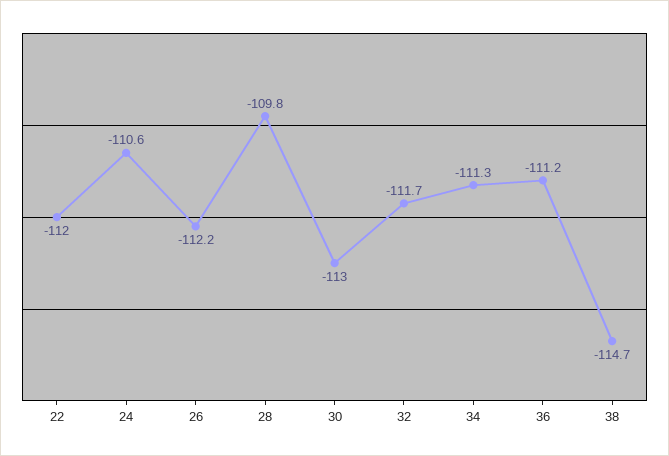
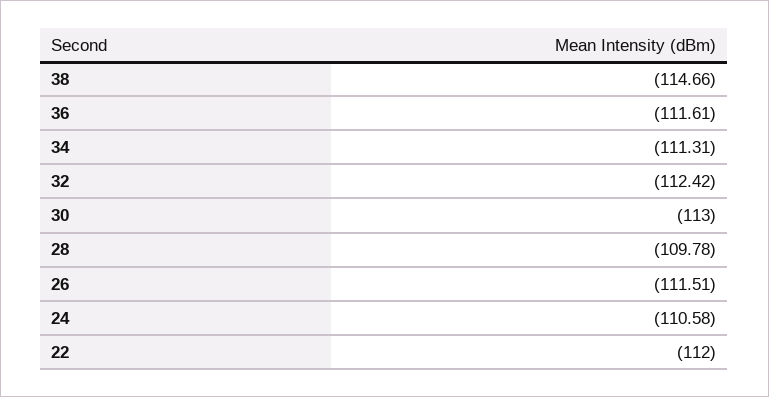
  {
    "22": -112,
    "24": -110.58,
-   "26": -112.2,
+   "26": -111.51,
    "28": -109.78,
    "30": -113,
-   "32": -111.7,
+   "32": -112.42,
    "34": -111.31,
-   "36": -111.2,
+   "36": -111.61,
    "38": -114.66
  }

